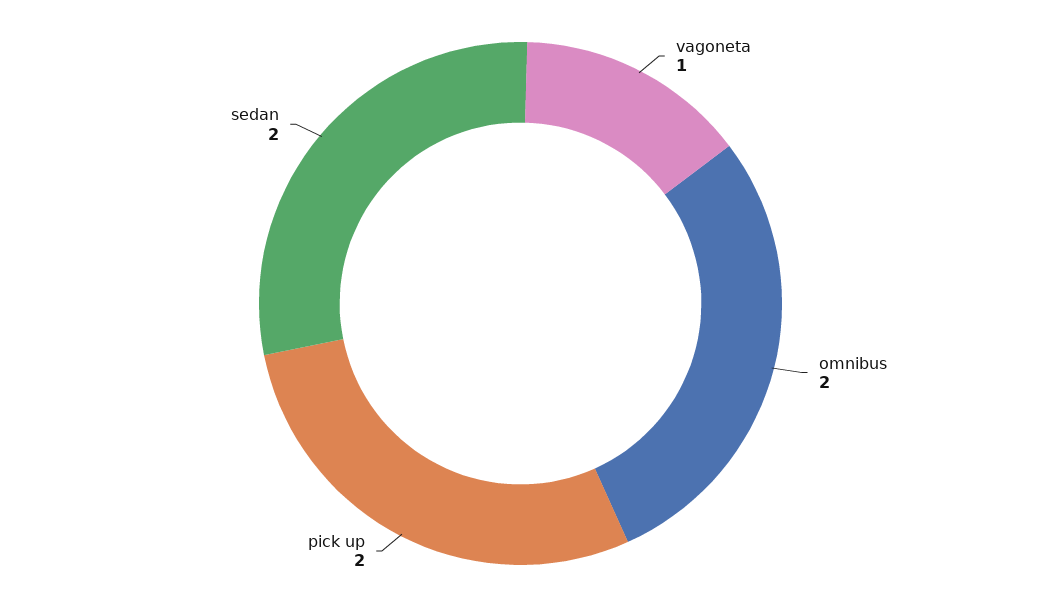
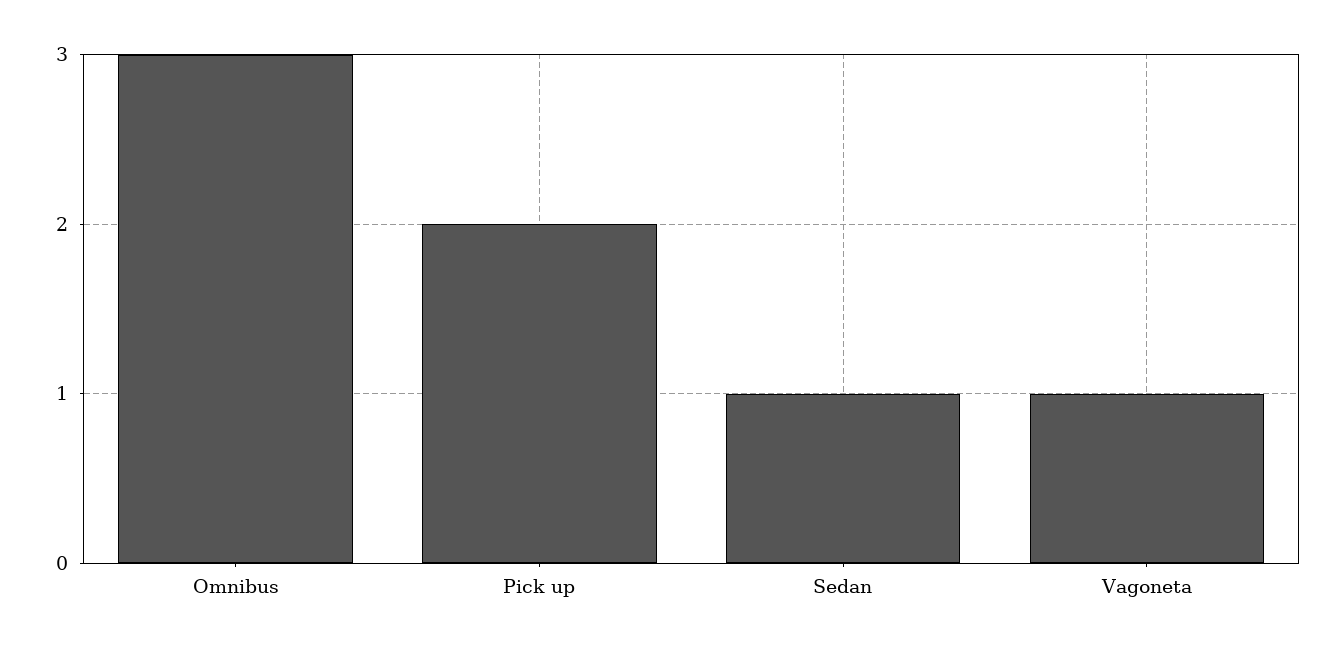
  {
    "vagoneta": 1,
-   "omnibus": 2,
+   "omnibus": 3,
    "pick up": 2,
-   "sedan": 2
+   "sedan": 1
  }

